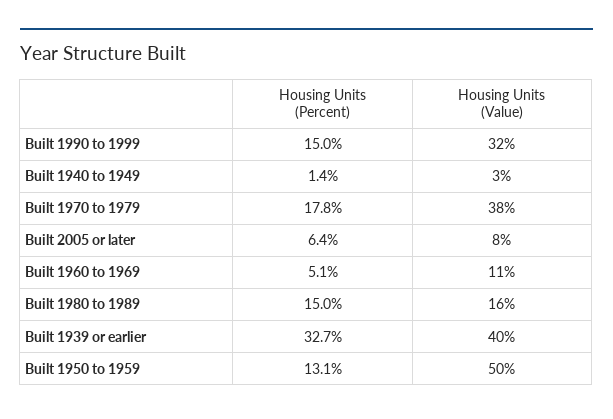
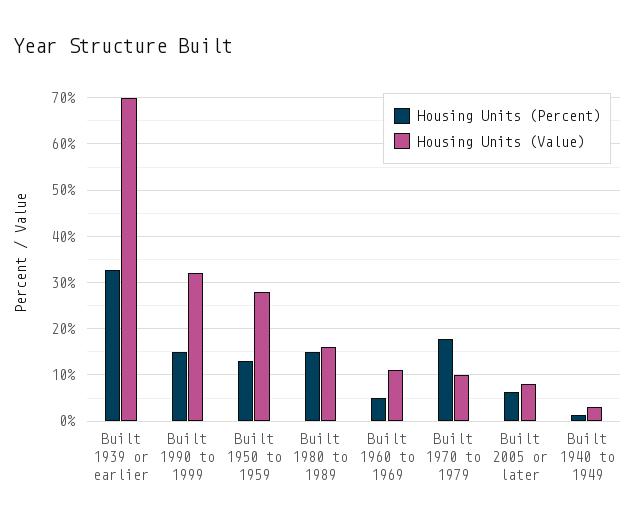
  {
    "Housing Units (Percent)": {
      "Built 1990 to 1999": 15,
      "Built 1940 to 1949": 1.4,
      "Built 1970 to 1979": 17.8,
      "Built 2005 or later": 6.4,
      "Built 1960 to 1969": 5.1,
      "Built 1980 to 1989": 15,
      "Built 1939 or earlier": 32.7,
      "Built 1950 to 1959": 13.1
    },
    "Housing Units (Value)": {
      "Built 1990 to 1999": 32,
      "Built 1940 to 1949": 3,
-     "Built 1970 to 1979": 38,
+     "Built 1970 to 1979": 10,
      "Built 2005 or later": 8,
      "Built 1960 to 1969": 11,
      "Built 1980 to 1989": 16,
-     "Built 1939 or earlier": 40,
+     "Built 1939 or earlier": 70,
-     "Built 1950 to 1959": 50
+     "Built 1950 to 1959": 28
    }
  }

